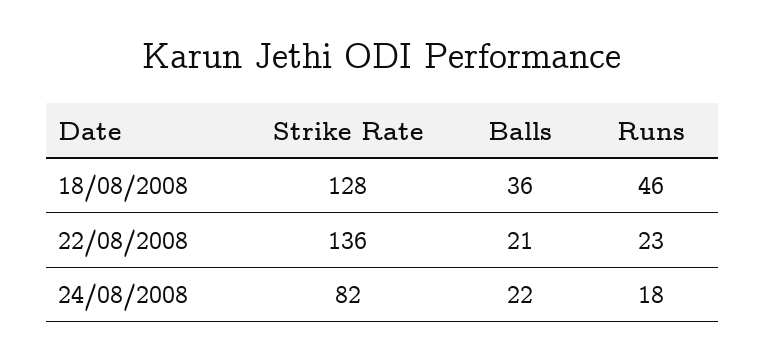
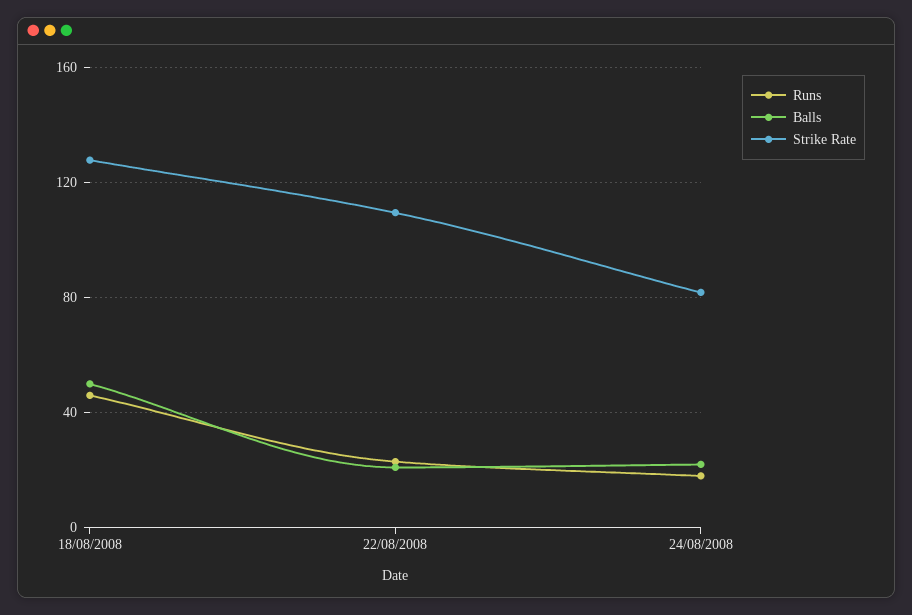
  {
    "Strike Rate": {
      "18/08/2008": 128,
-     "22/08/2008": 136,
+     "22/08/2008": 110,
      "24/08/2008": 82
    },
    "Balls": {
-     "18/08/2008": 36,
+     "18/08/2008": 50,
      "22/08/2008": 21,
      "24/08/2008": 22
    },
    "Runs": {
      "18/08/2008": 46,
      "22/08/2008": 23,
      "24/08/2008": 18
    }
  }

